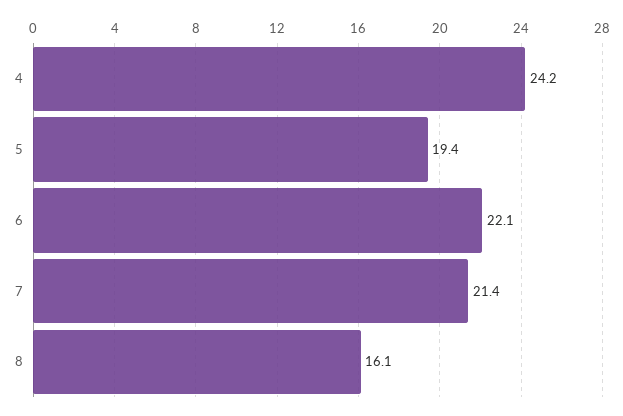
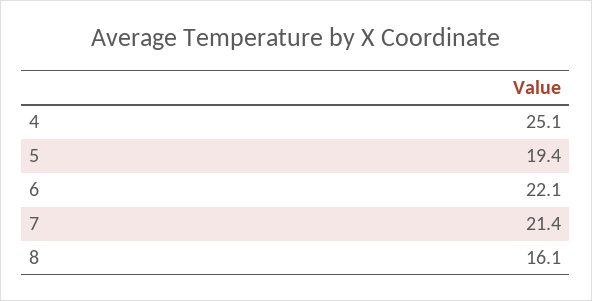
  {
-   "4": 24.2,
+   "4": 25.1,
    "5": 19.4,
    "6": 22.1,
    "7": 21.4,
    "8": 16.1
  }

